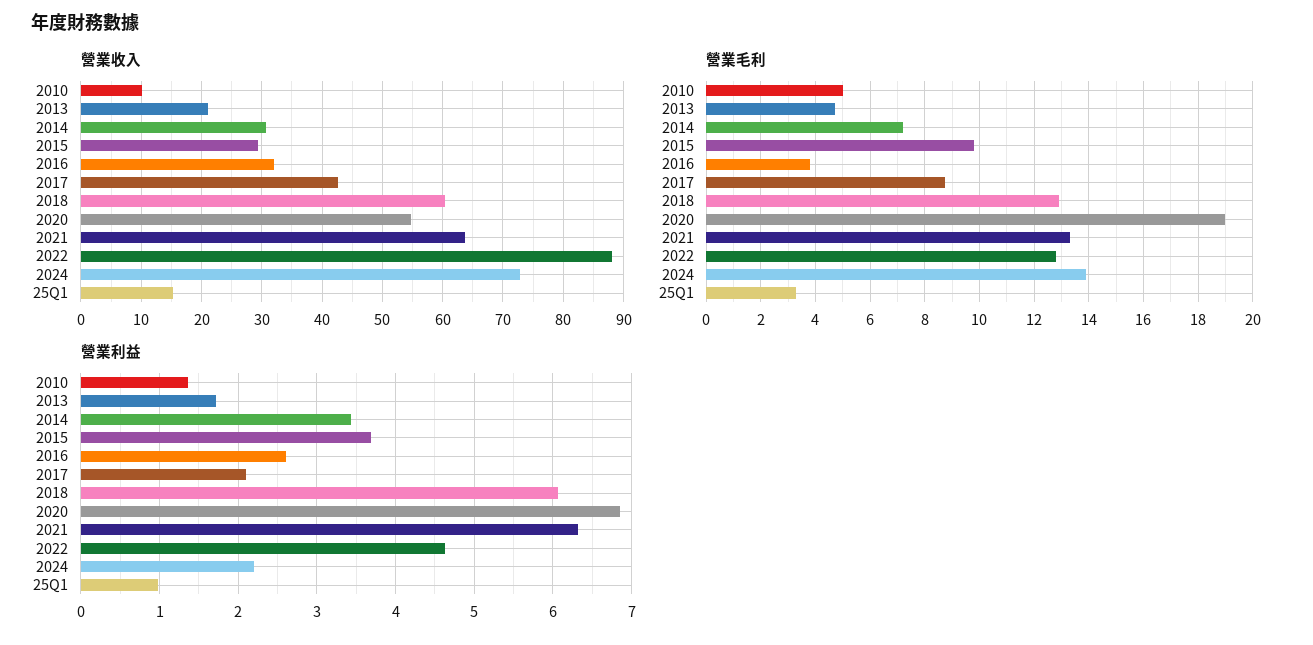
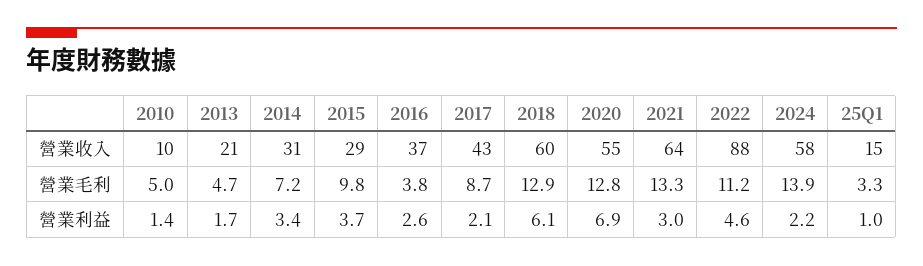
  {
    "營業收入": {
      "2010": 10,
      "2013": 21,
      "2014": 31,
      "2015": 29,
-     "2016": 32,
+     "2016": 37,
      "2017": 43,
      "2018": 60,
      "2020": 55,
      "2021": 64,
      "2022": 88,
-     "2024": 73,
+     "2024": 58,
      "25Q1": 15
    },
    "營業毛利": {
      "2010": 5,
      "2013": 4.7,
      "2014": 7.2,
      "2015": 9.8,
      "2016": 3.8,
      "2017": 8.7,
      "2018": 12.9,
-     "2020": 19,
+     "2020": 12.8,
      "2021": 13.3,
-     "2022": 12.75,
+     "2022": 11.2,
      "2024": 13.9,
      "25Q1": 3.3
    },
    "營業利益": {
      "2010": 1.4,
      "2013": 1.7,
      "2014": 3.4,
      "2015": 3.7,
      "2016": 2.6,
      "2017": 2.1,
      "2018": 6.1,
      "2020": 6.9,
-     "2021": 6.3,
+     "2021": 3,
      "2022": 4.6,
      "2024": 2.2,
      "25Q1": 1
    }
  }

